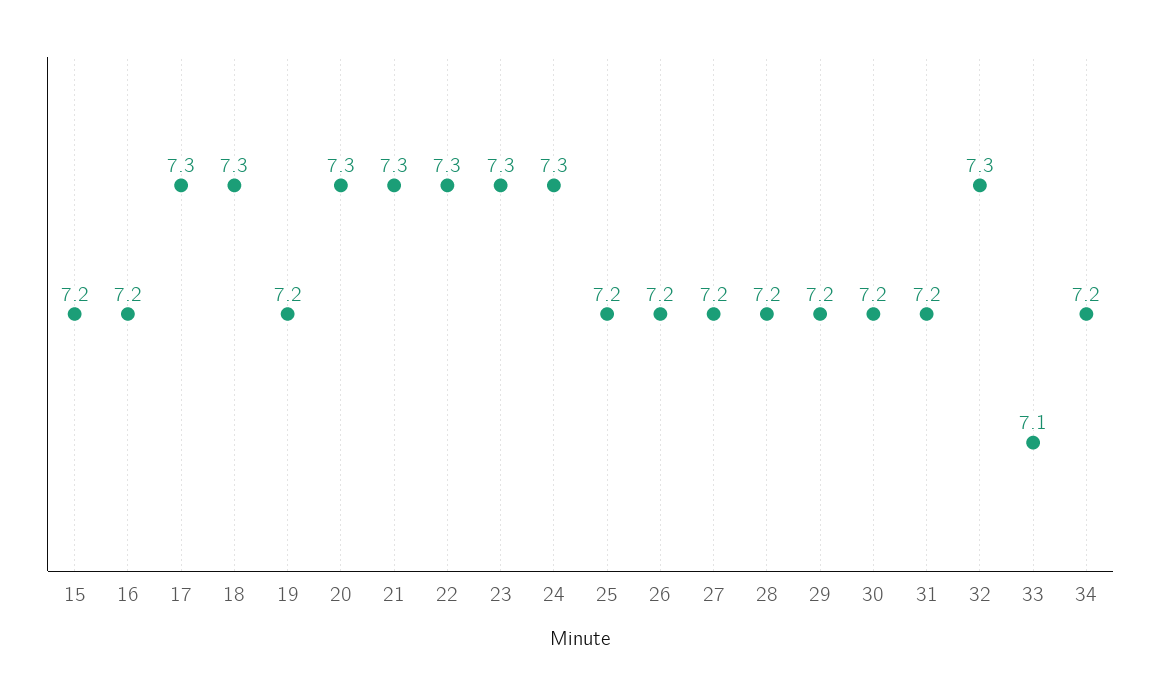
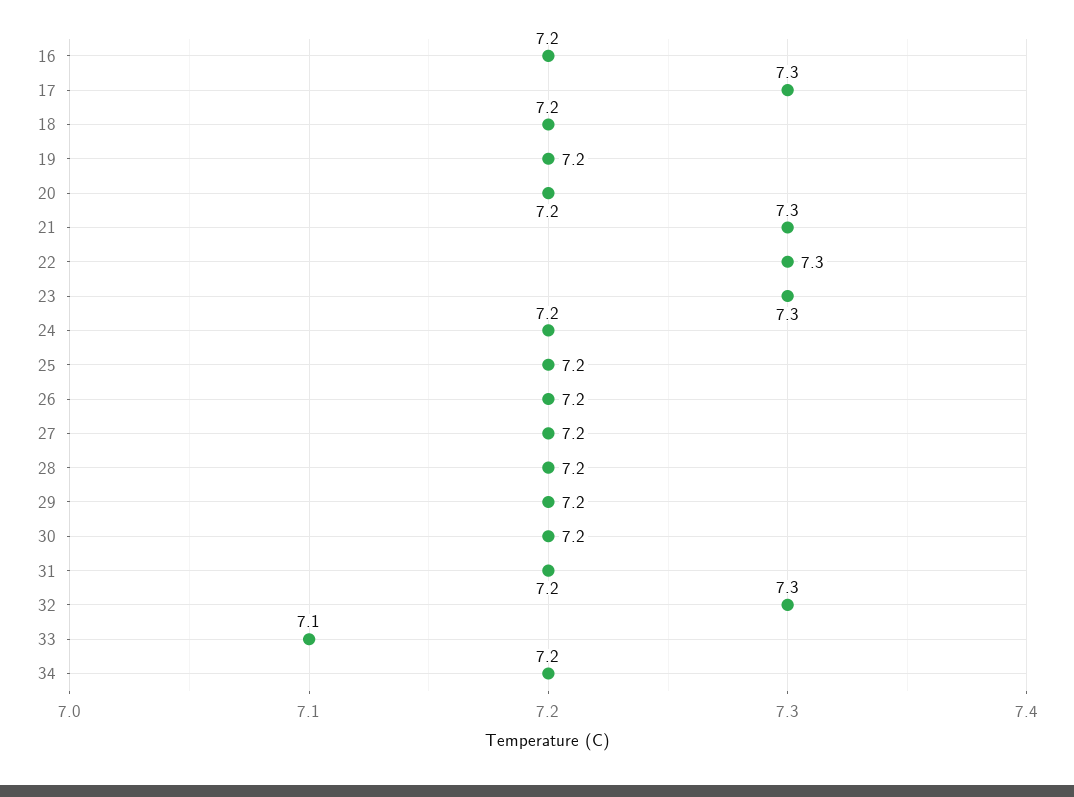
  {
-   "15": 7.2,
    "16": 7.2,
    "17": 7.3,
-   "18": 7.3,
+   "18": 7.2,
    "19": 7.2,
-   "20": 7.3,
+   "20": 7.2,
    "21": 7.3,
    "22": 7.3,
    "23": 7.3,
-   "24": 7.3,
+   "24": 7.2,
    "25": 7.2,
    "26": 7.2,
    "27": 7.2,
    "28": 7.2,
    "29": 7.2,
    "30": 7.2,
    "31": 7.2,
    "32": 7.3,
    "33": 7.1,
    "34": 7.2
  }

